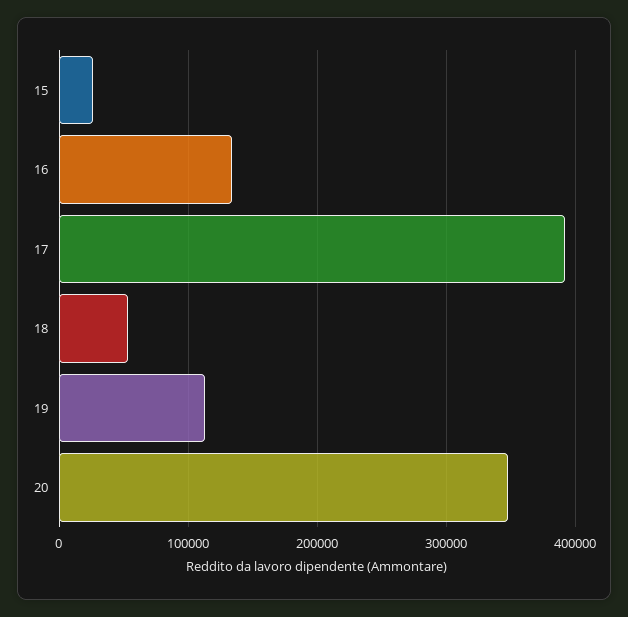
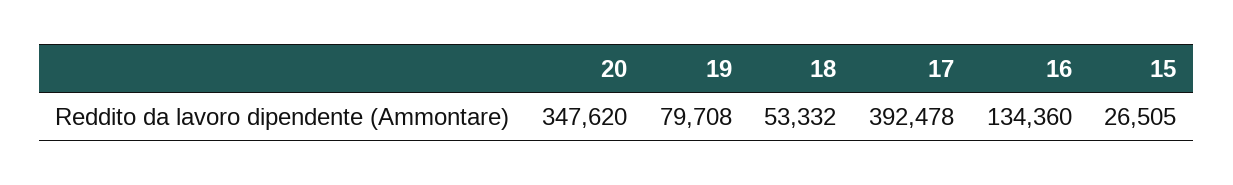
  {
    "15": 26505,
    "16": 134360,
    "17": 392478,
    "18": 53332,
-   "19": 110000,
+   "19": 79708,
    "20": 347620
  }

